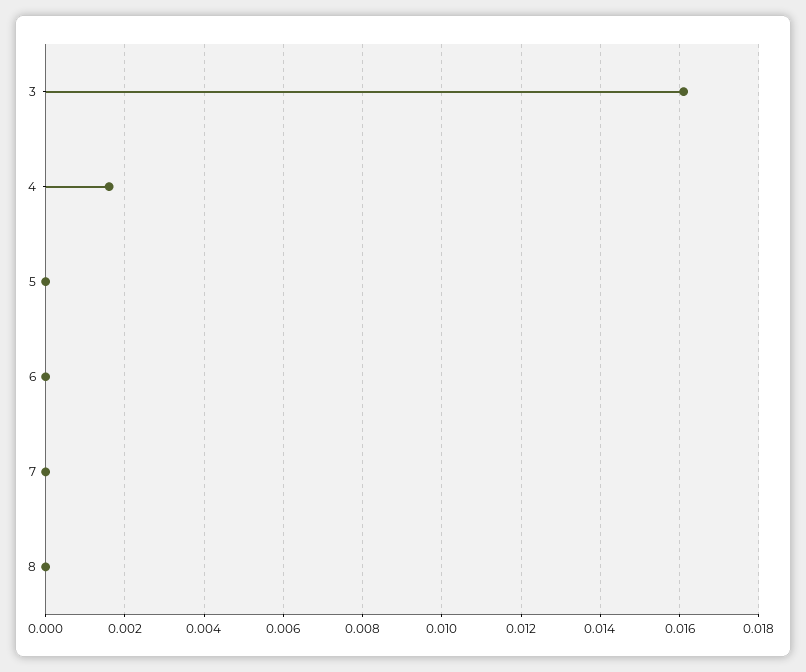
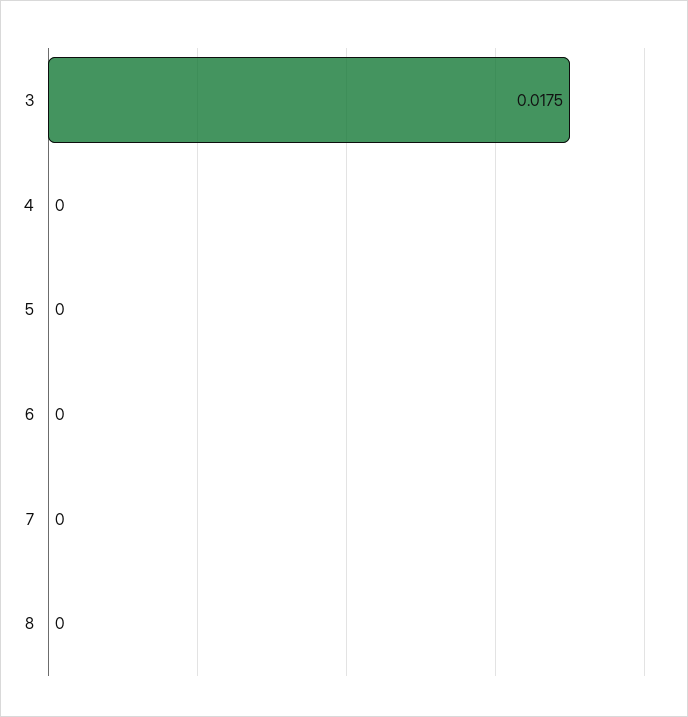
  {
-   "3": 0.016,
+   "3": 0.0175,
-   "4": 0.0015,
+   "4": 0,
    "5": 0,
    "6": 0,
    "7": 0,
    "8": 0
  }

